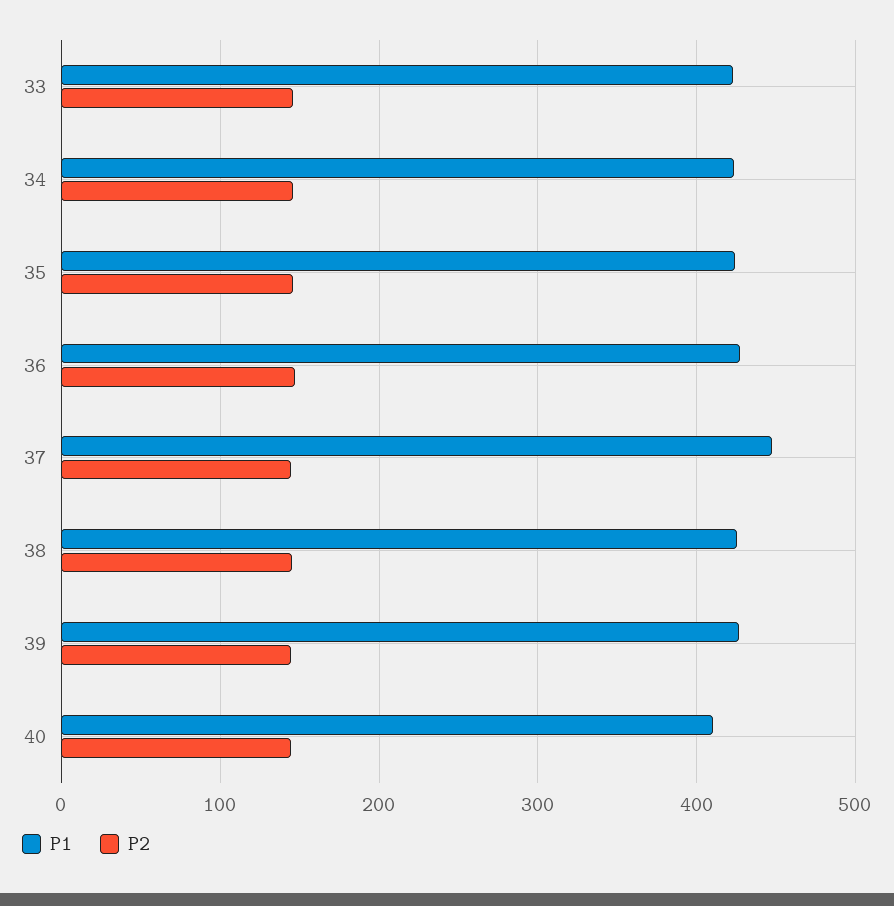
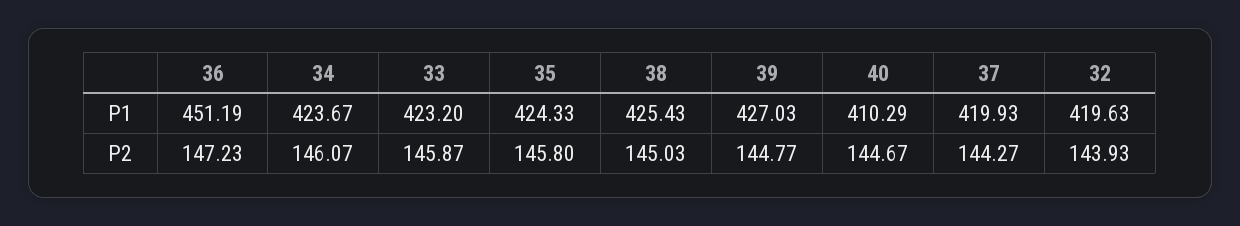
  {
    "P1": {
      "33": 423.2,
      "34": 423.67,
      "35": 424.33,
-     "36": 430,
+     "36": 451.19,
-     "37": 450,
+     "37": 419.93,
      "38": 425.43,
      "39": 427.03,
-     "40": 410.29
+     "40": 410.29,
+     "32": 419.63
    },
    "P2": {
      "33": 145.87,
      "34": 146.07,
      "35": 145.8,
      "36": 147.23,
      "37": 144.27,
      "38": 145.03,
      "39": 144.77,
-     "40": 144.67
+     "40": 144.67,
+     "32": 143.93
    }
  }

